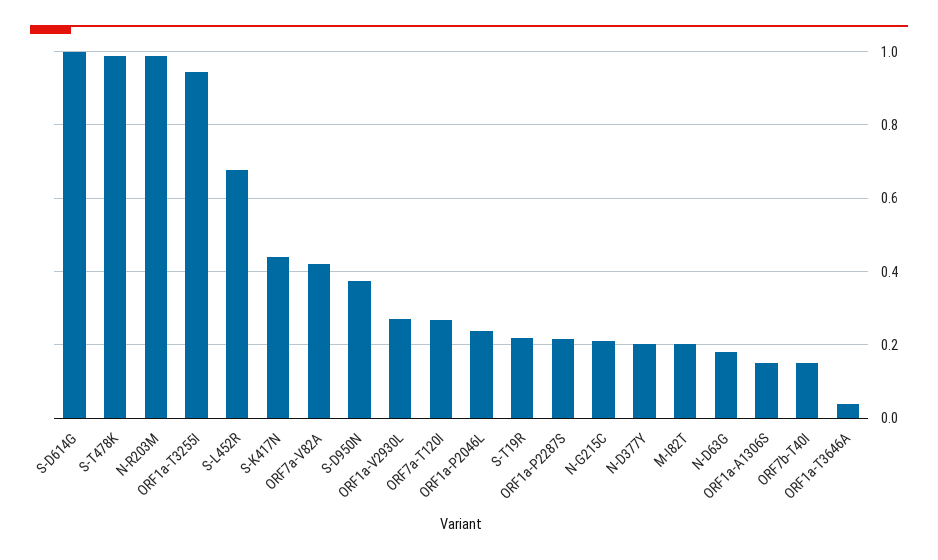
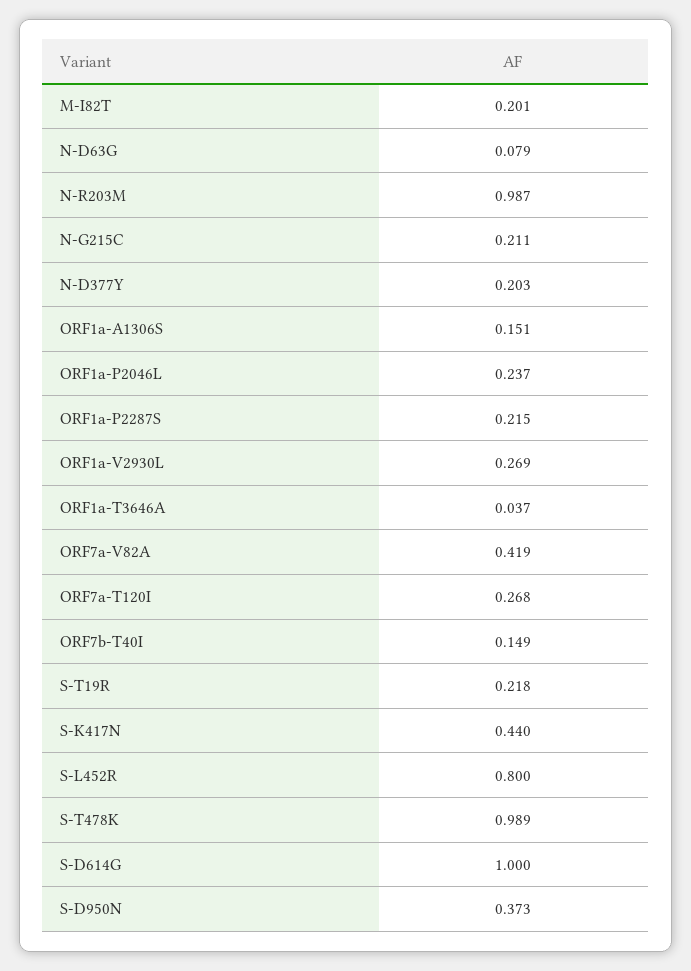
  {
    "S-D614G": 1,
    "S-T478K": 0.989,
    "N-R203M": 0.987,
-   "ORF1a-T3255I": 0.94,
-   "S-L452R": 0.68,
+   "S-L452R": 0.8,
    "S-K417N": 0.44,
    "ORF7a-V82A": 0.419,
    "S-D950N": 0.373,
    "ORF1a-V2930L": 0.269,
    "ORF7a-T120I": 0.268,
    "ORF1a-P2046L": 0.237,
    "S-T19R": 0.218,
    "ORF1a-P2287S": 0.215,
    "N-G215C": 0.211,
    "N-D377Y": 0.203,
    "M-I82T": 0.201,
-   "N-D63G": 0.18,
+   "N-D63G": 0.079,
    "ORF1a-A1306S": 0.151,
    "ORF7b-T40I": 0.149,
    "ORF1a-T3646A": 0.037
  }

